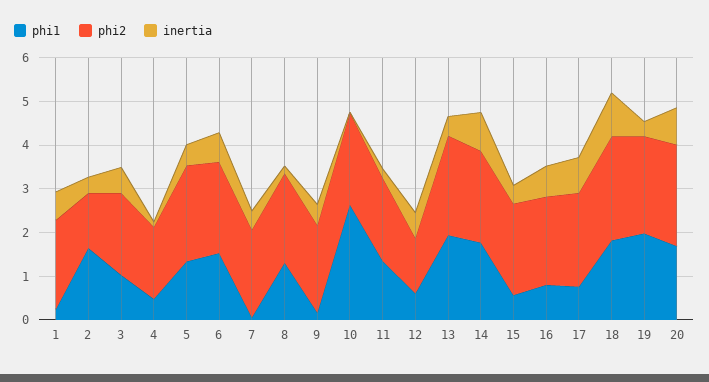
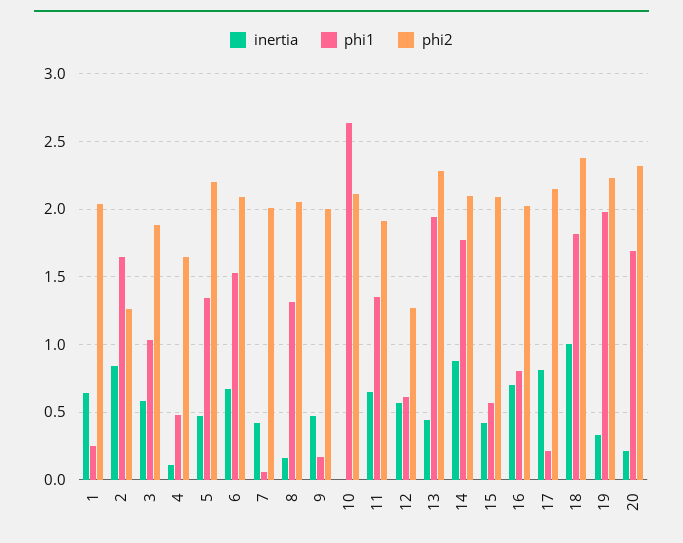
  {
    "phi1": {
      "1": 0.25,
      "2": 1.65,
      "3": 1.05,
      "4": 0.5,
      "5": 1.35,
      "6": 1.55,
      "7": 0.05,
      "8": 1.3,
      "9": 0.15,
      "10": 2.65,
      "11": 1.35,
      "12": 0.6,
      "13": 1.95,
      "14": 1.75,
      "15": 0.55,
      "16": 0.8,
-     "17": 0.8,
+     "17": 0.2,
      "18": 1.8,
      "19": 2,
      "20": 1.7
    },
    "phi2": {
      "1": 2.05,
      "2": 1.25,
      "3": 1.9,
      "4": 1.65,
      "5": 2.2,
      "6": 2.1,
      "7": 2,
      "8": 2.05,
      "9": 2,
      "10": 2.1,
      "11": 1.9,
      "12": 1.25,
      "13": 2.3,
      "14": 2.1,
      "15": 2.1,
      "16": 2,
      "17": 2.15,
      "18": 2.4,
      "19": 2.25,
      "20": 2.3
    },
    "inertia": {
      "1": 0.65,
-     "2": 0.4,
+     "2": 0.85,
      "3": 0.6,
      "4": 0.1,
      "5": 0.45,
      "6": 0.65,
      "7": 0.4,
      "8": 0.15,
      "9": 0.45,
      "10": 0,
-     "11": 0.2,
+     "11": 0.65,
      "12": 0.55,
      "13": 0.45,
      "14": 0.9,
      "15": 0.4,
      "16": 0.7,
      "17": 0.8,
      "18": 1,
      "19": 0.35,
-     "20": 0.8
+     "20": 0.2
    }
  }

